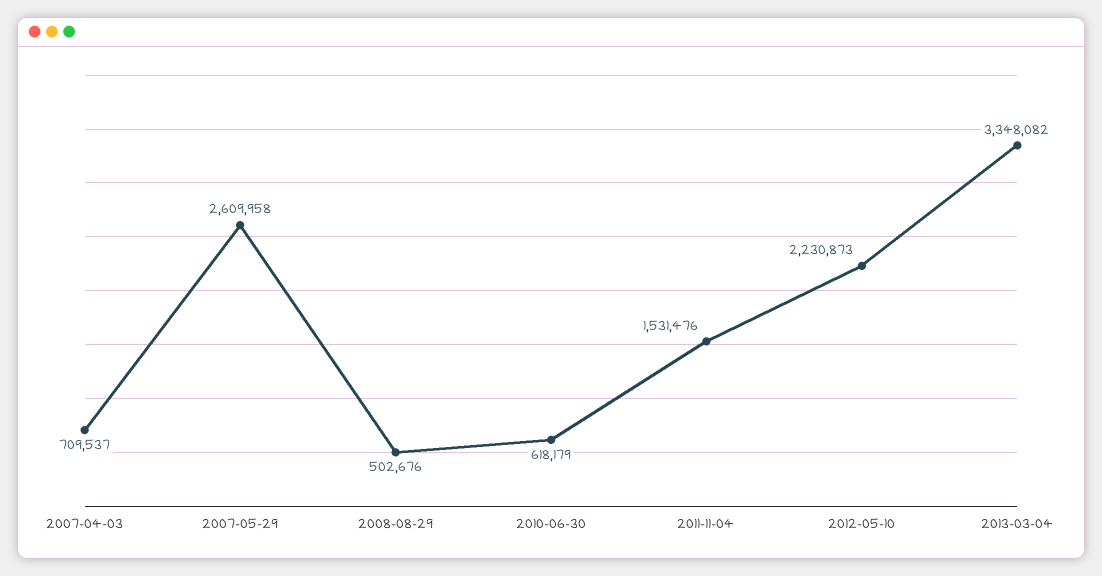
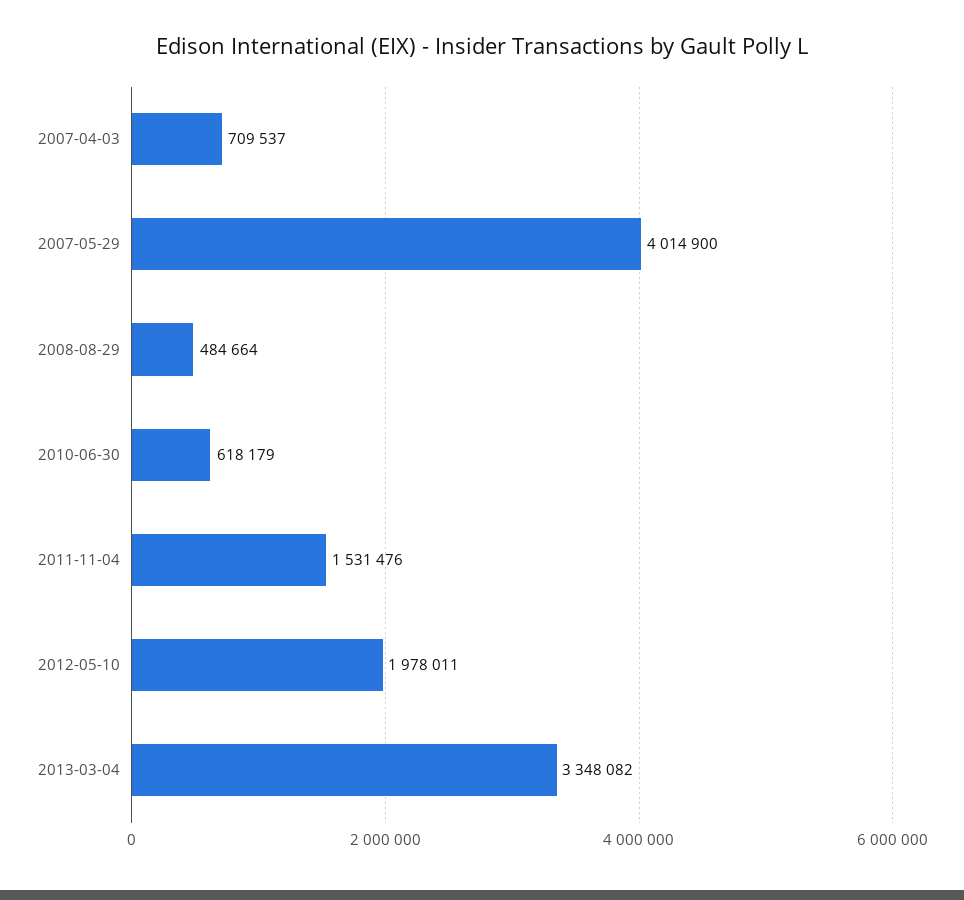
  {
    "2007-04-03": 709537,
-   "2007-05-29": 2609958,
+   "2007-05-29": 4014900,
-   "2008-08-29": 502676,
+   "2008-08-29": 484664,
    "2010-06-30": 618179,
    "2011-11-04": 1531476,
-   "2012-05-10": 2230873,
+   "2012-05-10": 1978011,
    "2013-03-04": 3348082
  }

